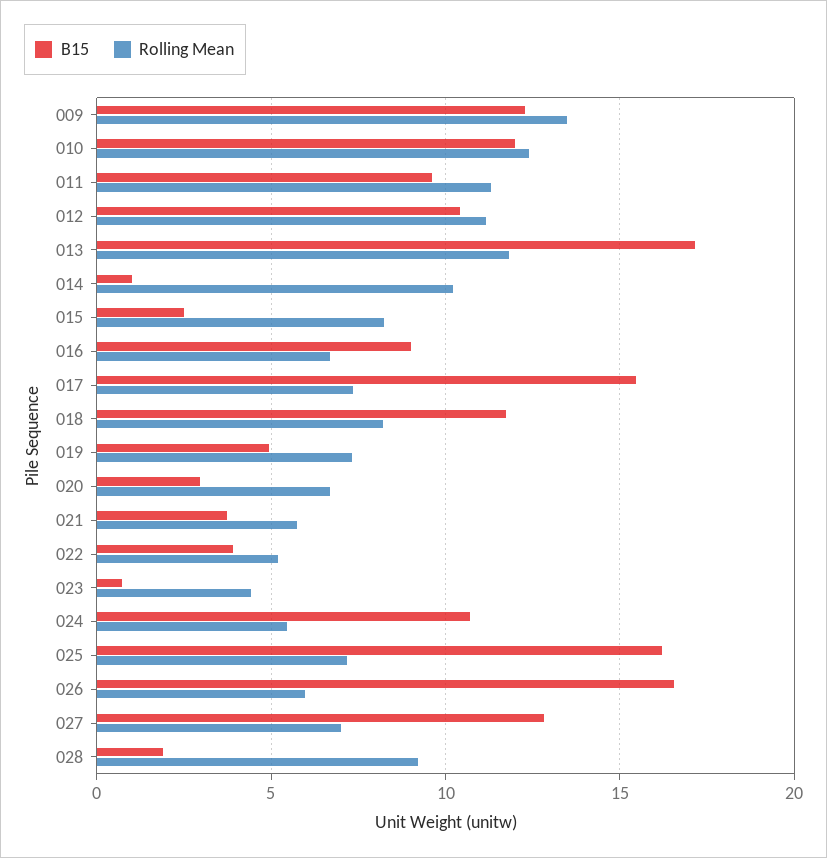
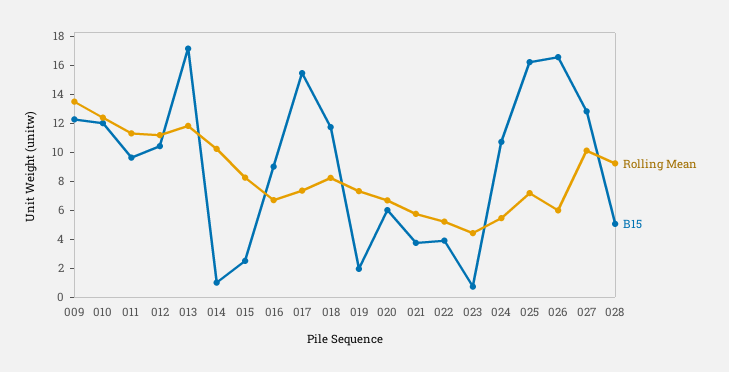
  {
    "B15": {
      "009": 12.5,
      "010": 12,
      "011": 9.5,
      "012": 10.5,
      "013": 17,
      "014": 1,
      "015": 2.5,
      "016": 9,
      "017": 15.5,
      "018": 11.5,
-     "019": 5,
+     "019": 2,
-     "020": 3,
+     "020": 6,
      "021": 3.5,
      "022": 4,
      "023": 0.5,
      "024": 10.5,
      "025": 16,
      "026": 16.5,
      "027": 13,
-     "028": 2
+     "028": 5
    },
    "Rolling Mean": {
      "009": 13.5,
      "010": 12.5,
      "011": 11.5,
      "012": 11,
      "013": 12,
      "014": 10,
      "015": 8,
      "016": 6.5,
      "017": 7.5,
      "018": 8,
      "019": 7.5,
      "020": 6.5,
      "021": 6,
      "022": 5,
      "023": 4.5,
      "024": 5.5,
      "025": 7,
      "026": 6,
-     "027": 7,
+     "027": 10,
      "028": 9
    }
  }

